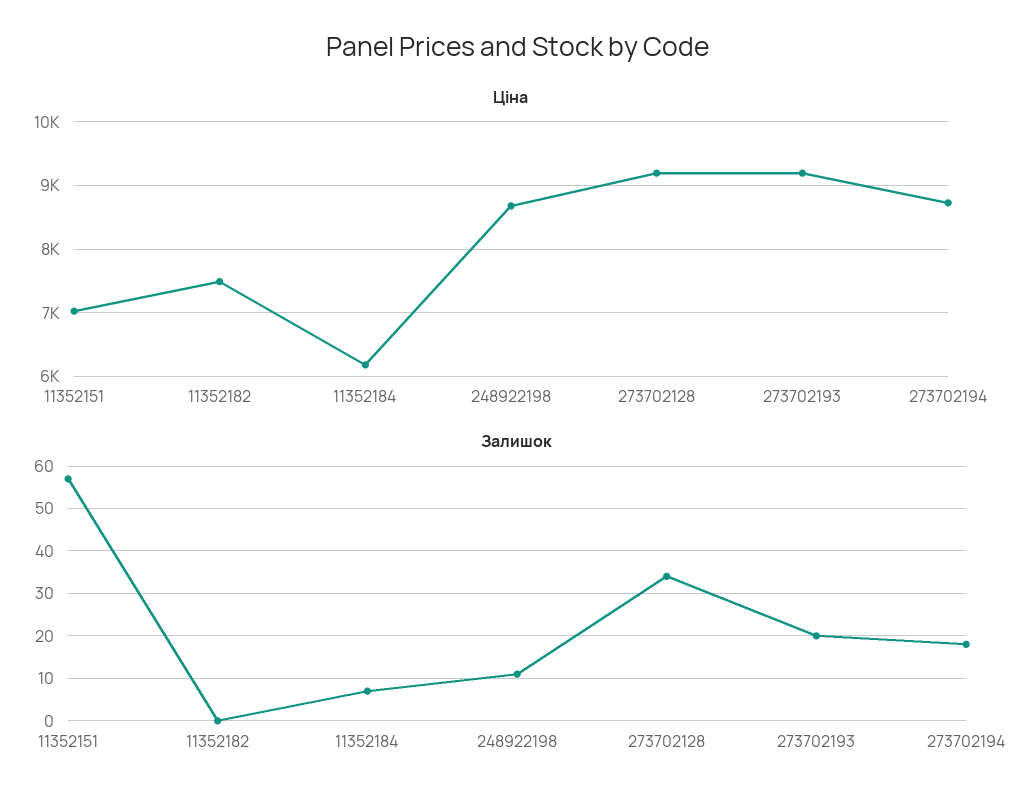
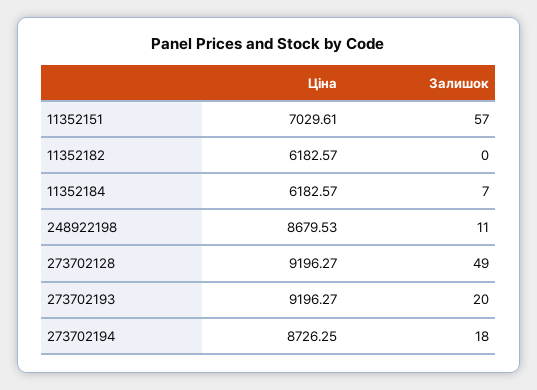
  {
    "Ціна": {
      "11352151": 7029.61,
-     "11352182": 7500,
+     "11352182": 6182.57,
      "11352184": 6182.57,
      "248922198": 8679.53,
      "273702128": 9196.27,
      "273702193": 9196.27,
      "273702194": 8726.25
    },
    "Залишок": {
      "11352151": 57,
      "11352182": 0,
      "11352184": 7,
      "248922198": 11,
-     "273702128": 35,
+     "273702128": 49,
      "273702193": 20,
      "273702194": 18
    }
  }

